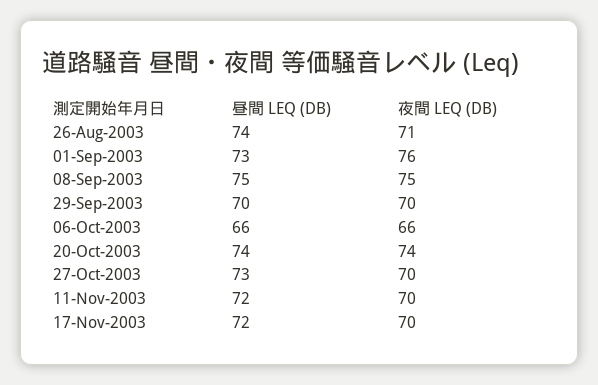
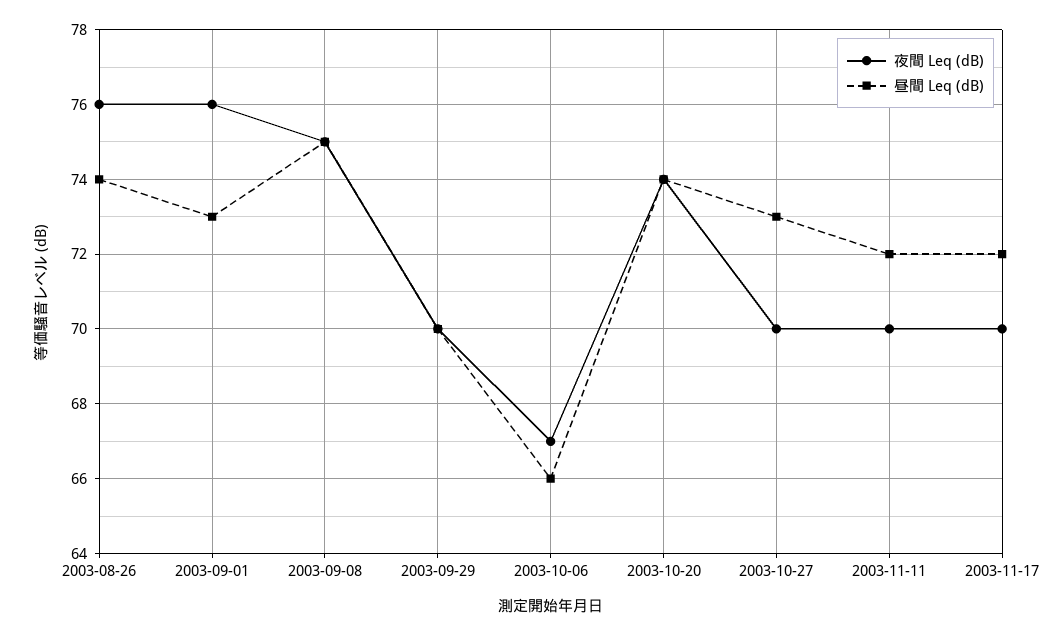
  {
    "昼間 LEQ (DB)": {
      "26-Aug-2003": 74,
      "01-Sep-2003": 73,
      "08-Sep-2003": 75,
      "29-Sep-2003": 70,
      "06-Oct-2003": 66,
      "20-Oct-2003": 74,
      "27-Oct-2003": 73,
      "11-Nov-2003": 72,
      "17-Nov-2003": 72
    },
    "夜間 LEQ (DB)": {
-     "26-Aug-2003": 71,
+     "26-Aug-2003": 76,
      "01-Sep-2003": 76,
      "08-Sep-2003": 75,
      "29-Sep-2003": 70,
-     "06-Oct-2003": 66,
+     "06-Oct-2003": 67,
      "20-Oct-2003": 74,
      "27-Oct-2003": 70,
      "11-Nov-2003": 70,
      "17-Nov-2003": 70
    }
  }

